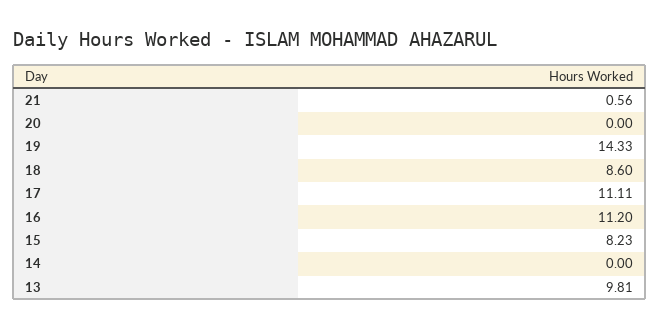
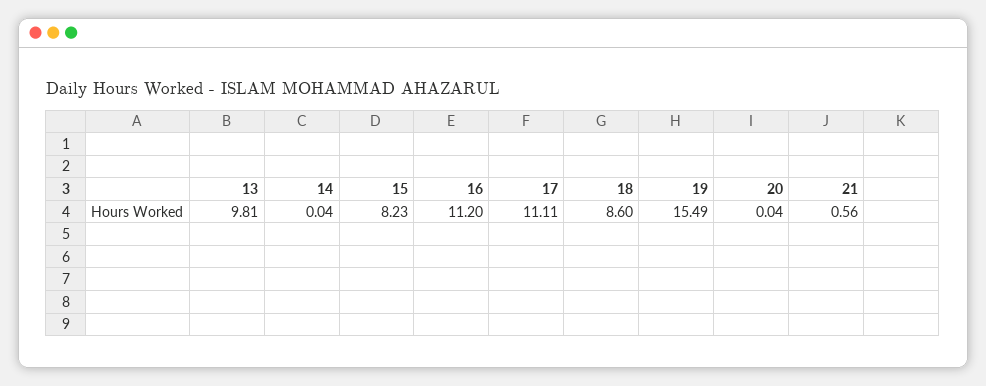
  {
    "21": 0.56,
-   "20": 0,
+   "20": 0.04,
-   "19": 14.33,
+   "19": 15.49,
    "18": 8.6,
    "17": 11.11,
    "16": 11.2,
    "15": 8.23,
-   "14": 0,
+   "14": 0.04,
    "13": 9.81
  }

